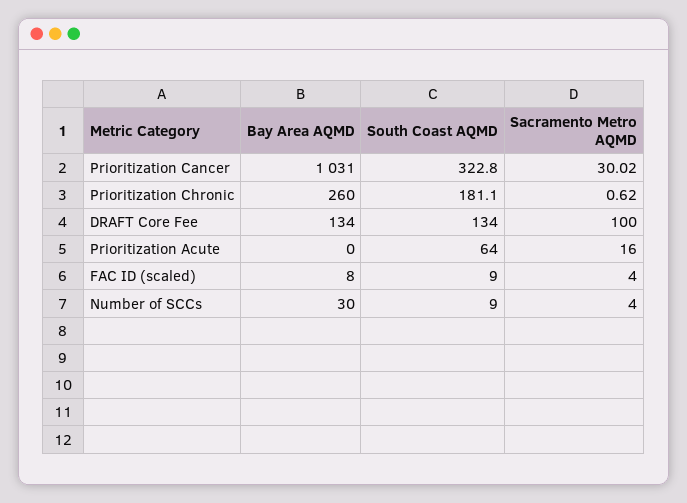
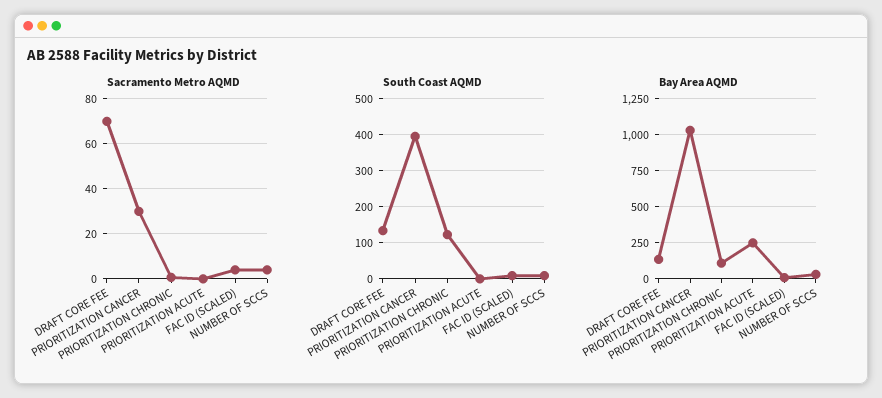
  {
    "Bay Area AQMD": {
      "Prioritization Cancer": 1031,
-     "Prioritization Chronic": 260,
+     "Prioritization Chronic": 100,
      "DRAFT Core Fee": 134,
-     "Prioritization Acute": 0,
+     "Prioritization Acute": 250,
      "FAC ID (scaled)": 8,
      "Number of SCCs": 30
    },
    "South Coast AQMD": {
-     "Prioritization Cancer": 322.8,
+     "Prioritization Cancer": 400,
-     "Prioritization Chronic": 181.1,
+     "Prioritization Chronic": 120,
      "DRAFT Core Fee": 134,
-     "Prioritization Acute": 64,
+     "Prioritization Acute": 0,
      "FAC ID (scaled)": 9,
      "Number of SCCs": 9
    },
    "Sacramento Metro AQMD": {
      "Prioritization Cancer": 30.02,
      "Prioritization Chronic": 0.62,
-     "DRAFT Core Fee": 100,
+     "DRAFT Core Fee": 70,
-     "Prioritization Acute": 16,
+     "Prioritization Acute": 0,
      "FAC ID (scaled)": 4,
      "Number of SCCs": 4
    }
  }

